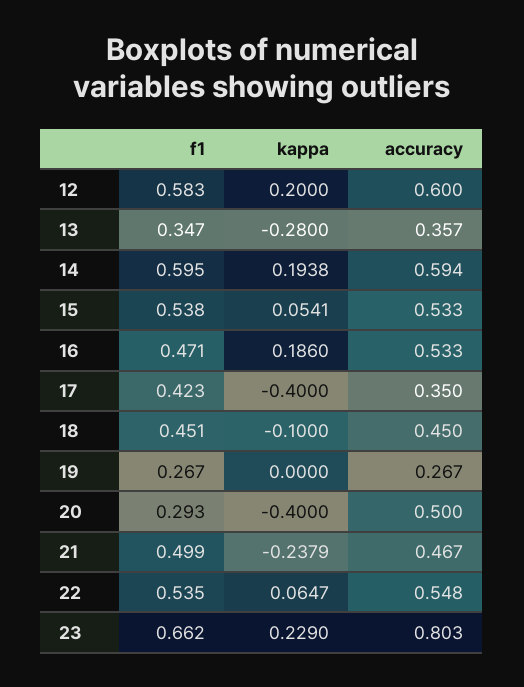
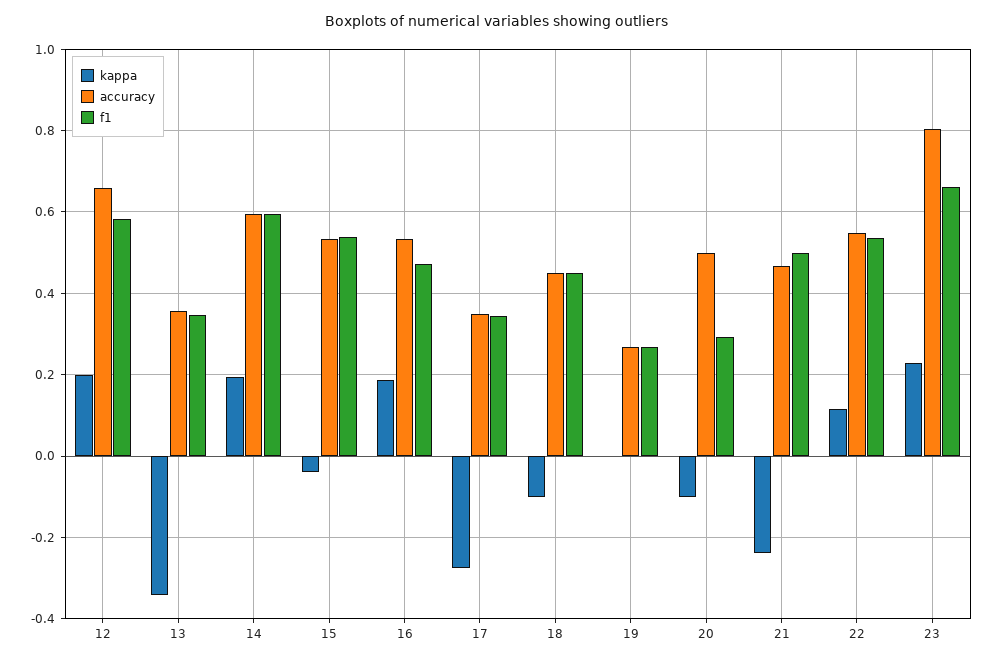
  {
    "f1": {
      "12": 0.583,
      "13": 0.347,
      "14": 0.595,
      "15": 0.538,
      "16": 0.471,
-     "17": 0.423,
+     "17": 0.34,
      "18": 0.451,
      "19": 0.267,
      "20": 0.293,
      "21": 0.499,
      "22": 0.535,
      "23": 0.662
    },
    "kappa": {
      "12": 0.2,
-     "13": -0.28,
+     "13": -0.34,
      "14": 0.1938,
-     "15": 0.0541,
+     "15": -0.04,
      "16": 0.186,
-     "17": -0.4,
+     "17": -0.28,
      "18": -0.1,
      "19": 0,
-     "20": -0.4,
+     "20": -0.1,
      "21": -0.2379,
-     "22": 0.0647,
+     "22": 0.12,
      "23": 0.229
    },
    "accuracy": {
-     "12": 0.6,
+     "12": 0.66,
      "13": 0.357,
      "14": 0.594,
      "15": 0.533,
      "16": 0.533,
      "17": 0.35,
      "18": 0.45,
      "19": 0.267,
      "20": 0.5,
      "21": 0.467,
      "22": 0.548,
      "23": 0.803
    }
  }

